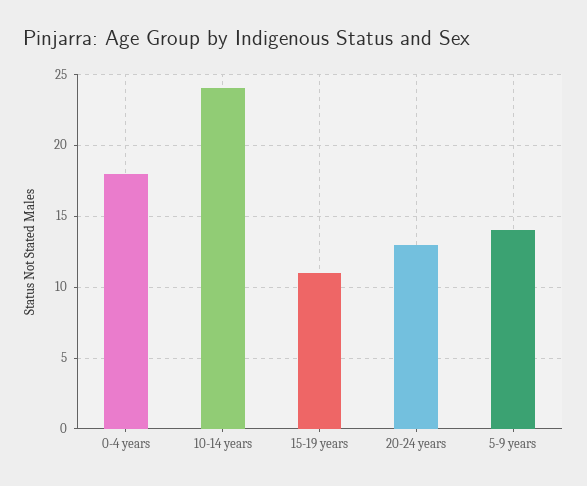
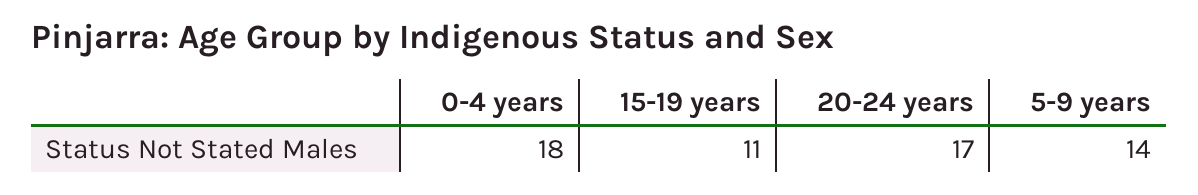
  {
    "0-4 years": 18,
-   "10-14 years": 24,
    "15-19 years": 11,
-   "20-24 years": 13,
+   "20-24 years": 17,
    "5-9 years": 14
  }

